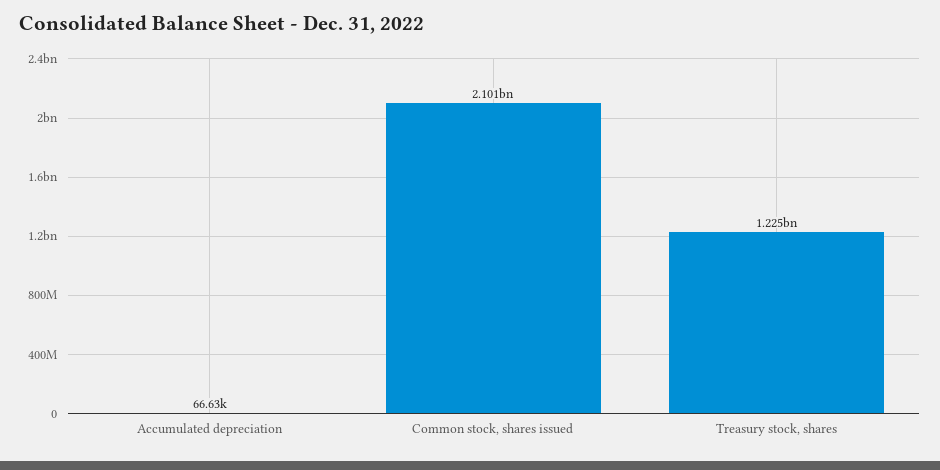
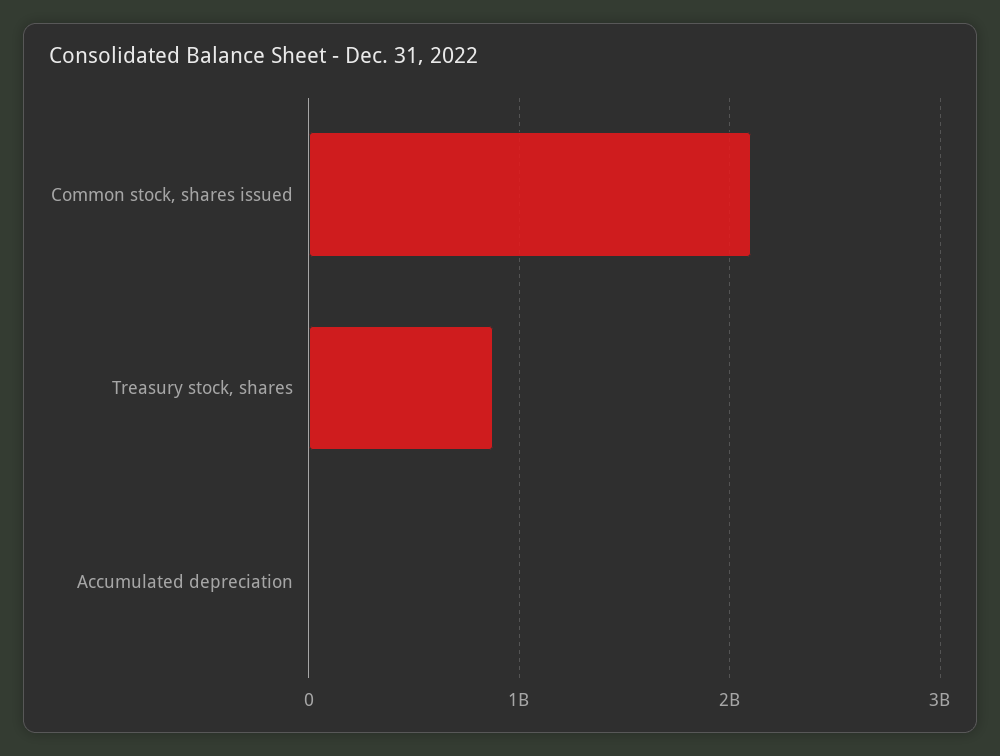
  {
    "Accumulated depreciation": 66630,
    "Common stock, shares issued": 2101000000,
-   "Treasury stock, shares": 1225000000
+   "Treasury stock, shares": 900000000
  }

